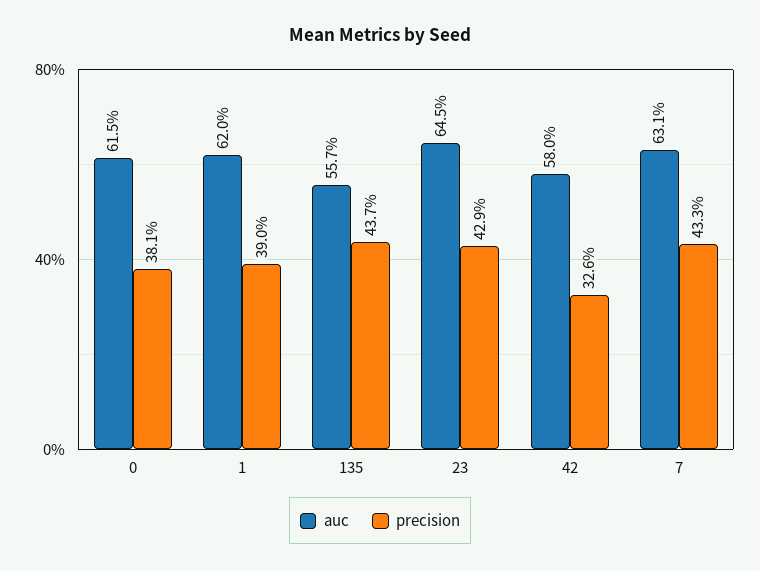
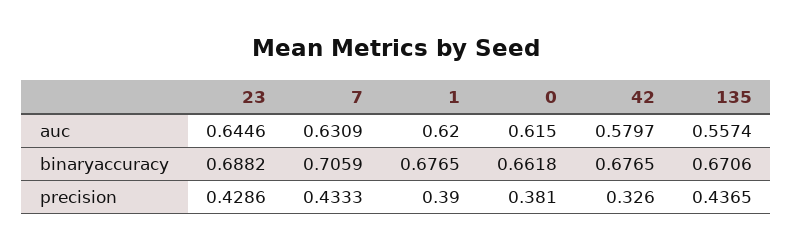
  {
    "auc": {
      "0": 0.615,
      "1": 0.62,
      "135": 0.5574,
      "23": 0.6446,
      "42": 0.5797,
      "7": 0.6309
    },
    "precision": {
      "0": 0.381,
      "1": 0.39,
      "135": 0.4365,
      "23": 0.4286,
      "42": 0.326,
      "7": 0.4333
-   }
+   },
+   "binaryaccuracy": {
+     "23": 0.6882,
+     "7": 0.7059,
+     "1": 0.6765,
+     "0": 0.6618,
+     "42": 0.6765,
+     "135": 0.6706
+   }
  }

